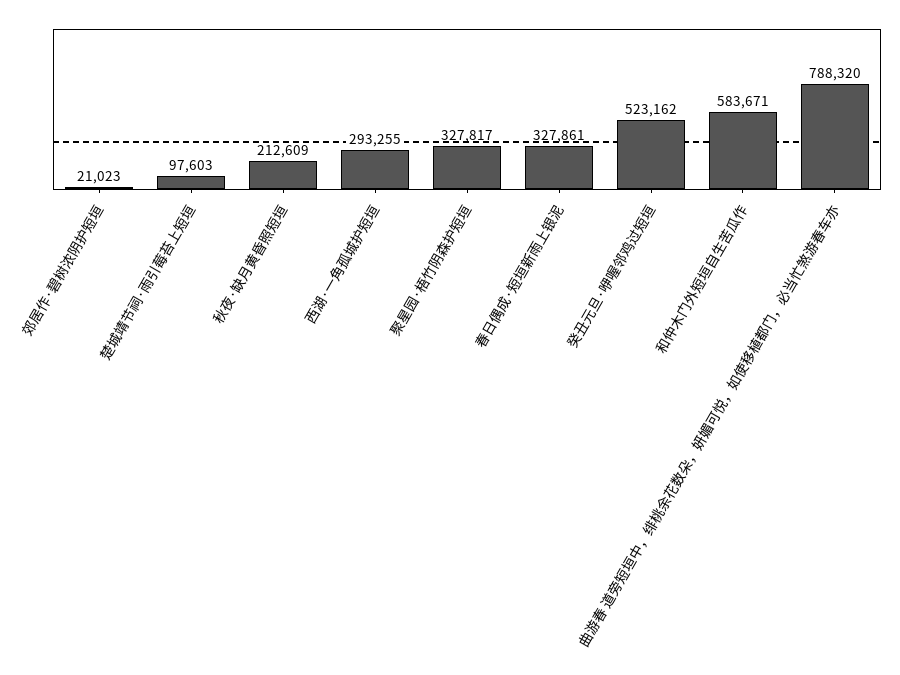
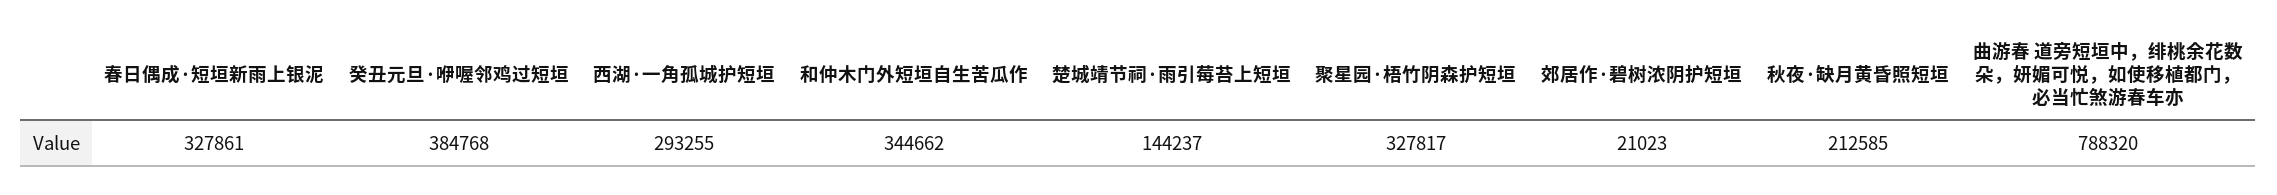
  {
    "郊居作·碧树浓阴护短垣": 21023,
-   "楚城靖节祠·雨引莓苔上短垣": 97603,
+   "楚城靖节祠·雨引莓苔上短垣": 144237,
-   "秋夜·缺月黄昏照短垣": 212609,
+   "秋夜·缺月黄昏照短垣": 212585,
    "西湖·一角孤城护短垣": 293255,
    "聚星园·梧竹阴森护短垣": 327817,
    "春日偶成·短垣新雨上银泥": 327861,
-   "癸丑元旦·咿喔邻鸡过短垣": 523162,
+   "癸丑元旦·咿喔邻鸡过短垣": 384768,
-   "和仲木门外短垣自生苦瓜作": 583671,
+   "和仲木门外短垣自生苦瓜作": 344662,
    "曲游春 道旁短垣中，绯桃余花数朵，妍媚可悦，如使移植都门，必当忙煞游春车亦": 788320
  }

